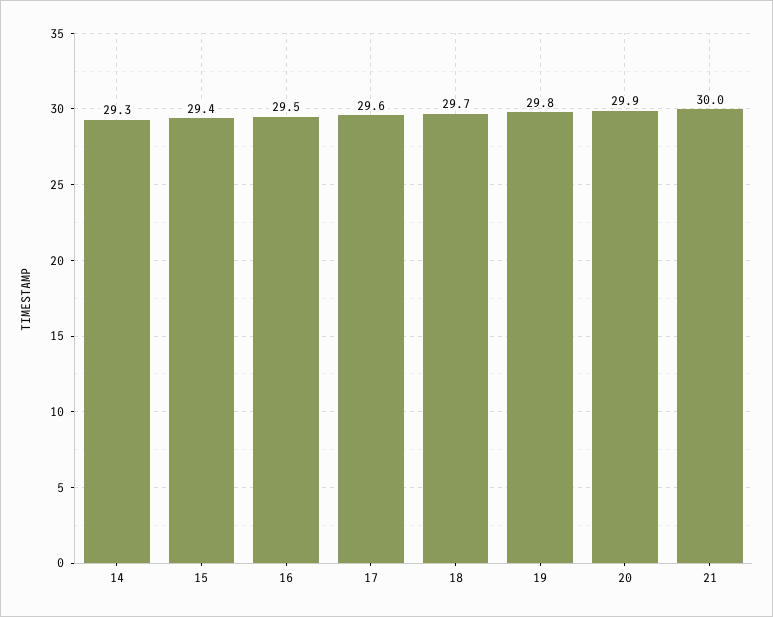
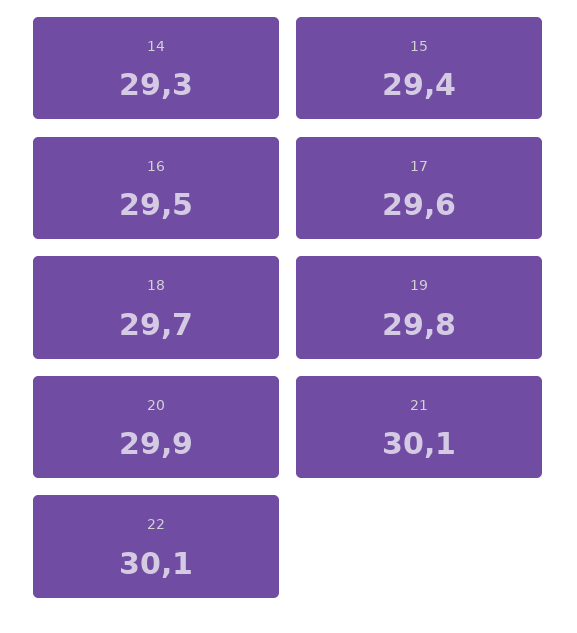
  {
    "14": 29.3,
    "15": 29.4,
    "16": 29.5,
    "17": 29.6,
    "18": 29.7,
    "19": 29.8,
    "20": 29.9,
-   "21": 30
+   "21": 30.1,
+   "22": 30.1
  }

